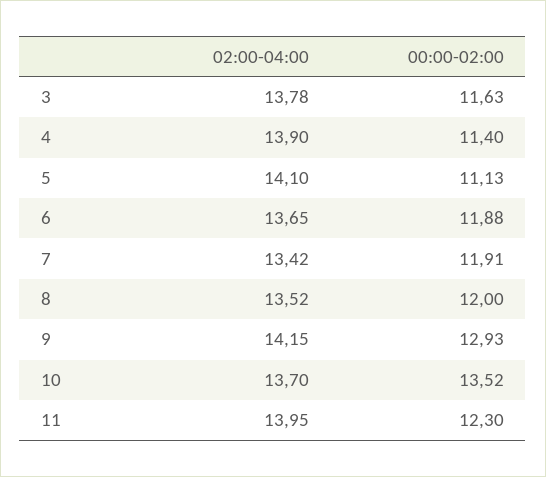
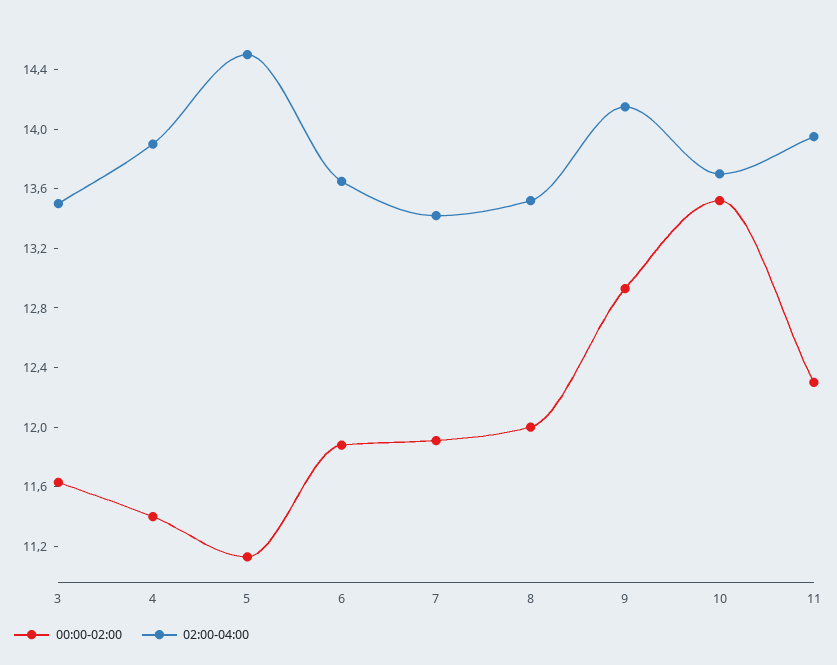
  {
    "02:00-04:00": {
-     "3": 13.78,
+     "3": 13.5,
      "4": 13.9,
-     "5": 14.1,
+     "5": 14.5,
      "6": 13.65,
      "7": 13.42,
      "8": 13.52,
      "9": 14.15,
      "10": 13.7,
      "11": 13.95
    },
    "00:00-02:00": {
      "3": 11.63,
      "4": 11.4,
      "5": 11.13,
      "6": 11.88,
      "7": 11.91,
      "8": 12,
      "9": 12.93,
      "10": 13.52,
      "11": 12.3
    }
  }

